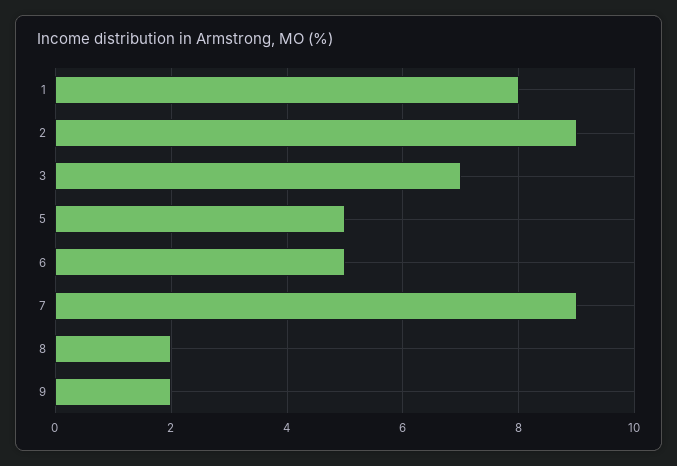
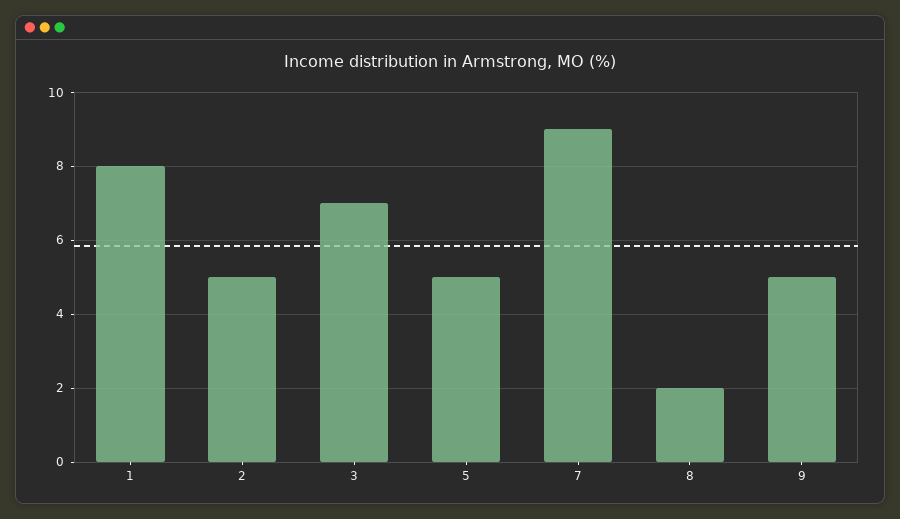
  {
    "1": 8,
-   "2": 9,
+   "2": 5,
    "3": 7,
    "5": 5,
-   "6": 5,
    "7": 9,
    "8": 2,
-   "9": 2
+   "9": 5
  }

